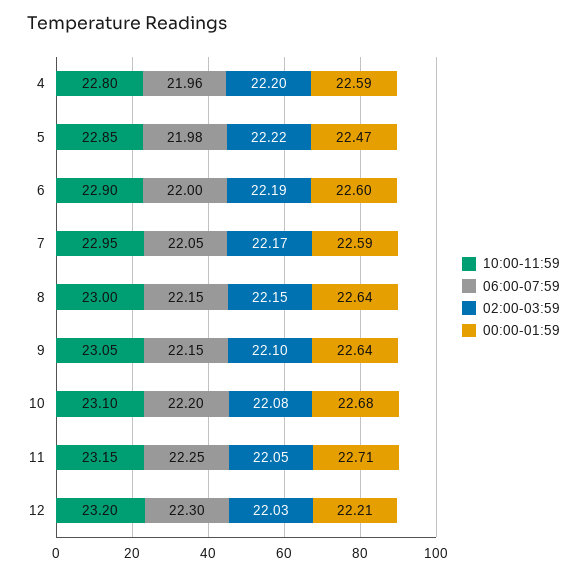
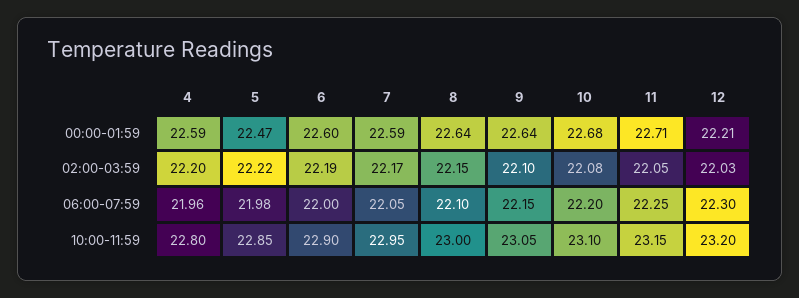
  {
    "10:00-11:59": {
      "4": 22.8,
      "5": 22.85,
      "6": 22.9,
      "7": 22.95,
      "8": 23,
      "9": 23.05,
      "10": 23.1,
      "11": 23.15,
      "12": 23.2
    },
    "06:00-07:59": {
      "4": 21.96,
      "5": 21.98,
      "6": 22,
      "7": 22.05,
-     "8": 22.15,
+     "8": 22.1,
      "9": 22.15,
      "10": 22.2,
      "11": 22.25,
      "12": 22.3
    },
    "02:00-03:59": {
      "4": 22.2,
      "5": 22.22,
      "6": 22.19,
      "7": 22.17,
      "8": 22.15,
      "9": 22.1,
      "10": 22.08,
      "11": 22.05,
      "12": 22.03
    },
    "00:00-01:59": {
      "4": 22.59,
      "5": 22.47,
      "6": 22.6,
      "7": 22.59,
      "8": 22.64,
      "9": 22.64,
      "10": 22.68,
      "11": 22.71,
      "12": 22.21
    }
  }

